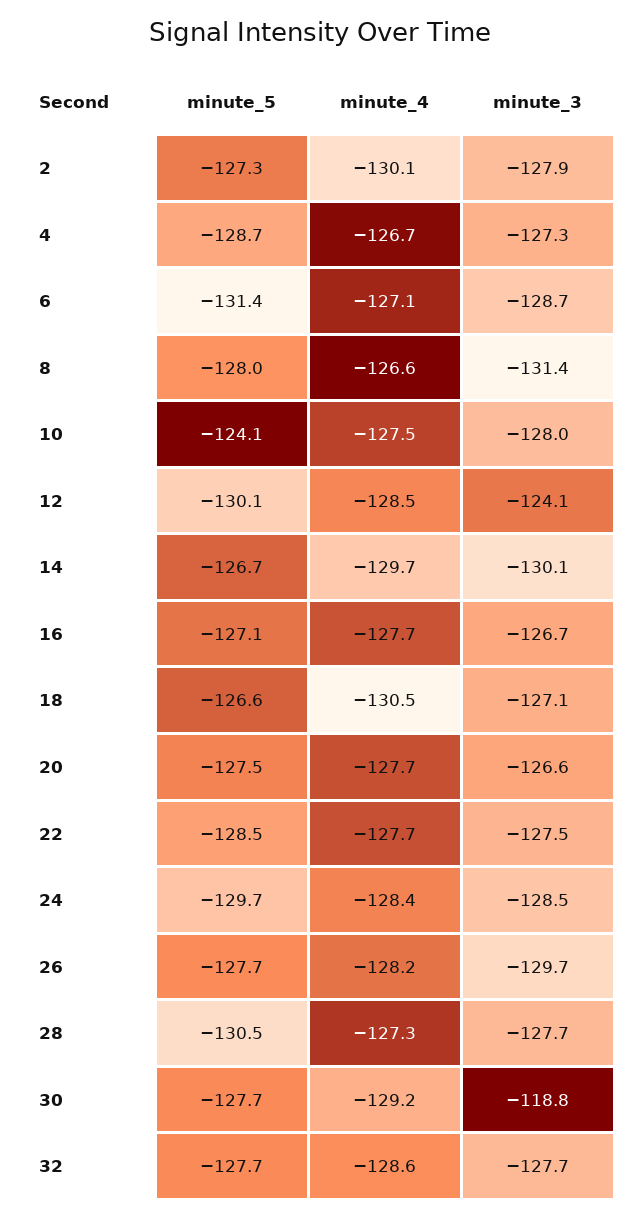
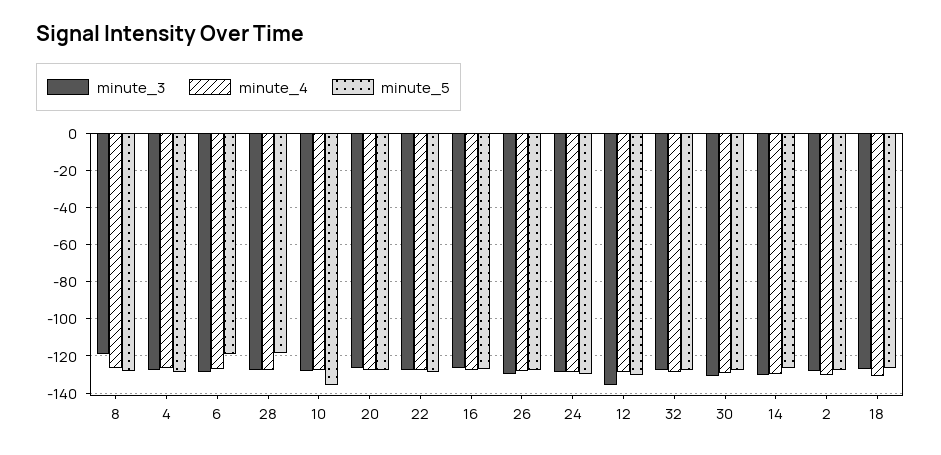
  {
    "minute_5": {
      "2": -127.3,
      "4": -128.7,
-     "6": -131.4,
+     "6": -120,
      "8": -128,
-     "10": -124.1,
+     "10": -135,
      "12": -130.1,
      "14": -126.7,
      "16": -127.1,
      "18": -126.6,
      "20": -127.5,
      "22": -128.5,
      "24": -129.7,
      "26": -127.7,
-     "28": -130.5,
+     "28": -120,
      "30": -127.7,
      "32": -127.7
    },
    "minute_4": {
      "2": -130.1,
      "4": -126.7,
      "6": -127.1,
      "8": -126.6,
      "10": -127.5,
      "12": -128.5,
      "14": -129.7,
      "16": -127.7,
      "18": -130.5,
      "20": -127.7,
      "22": -127.7,
      "24": -128.4,
      "26": -128.2,
      "28": -127.3,
      "30": -129.2,
      "32": -128.6
    },
    "minute_3": {
      "2": -127.9,
      "4": -127.3,
      "6": -128.7,
-     "8": -131.4,
+     "8": -120,
      "10": -128,
-     "12": -124.1,
+     "12": -135,
      "14": -130.1,
      "16": -126.7,
      "18": -127.1,
      "20": -126.6,
      "22": -127.5,
      "24": -128.5,
      "26": -129.7,
      "28": -127.7,
-     "30": -118.8,
+     "30": -130,
      "32": -127.7
    }
  }

